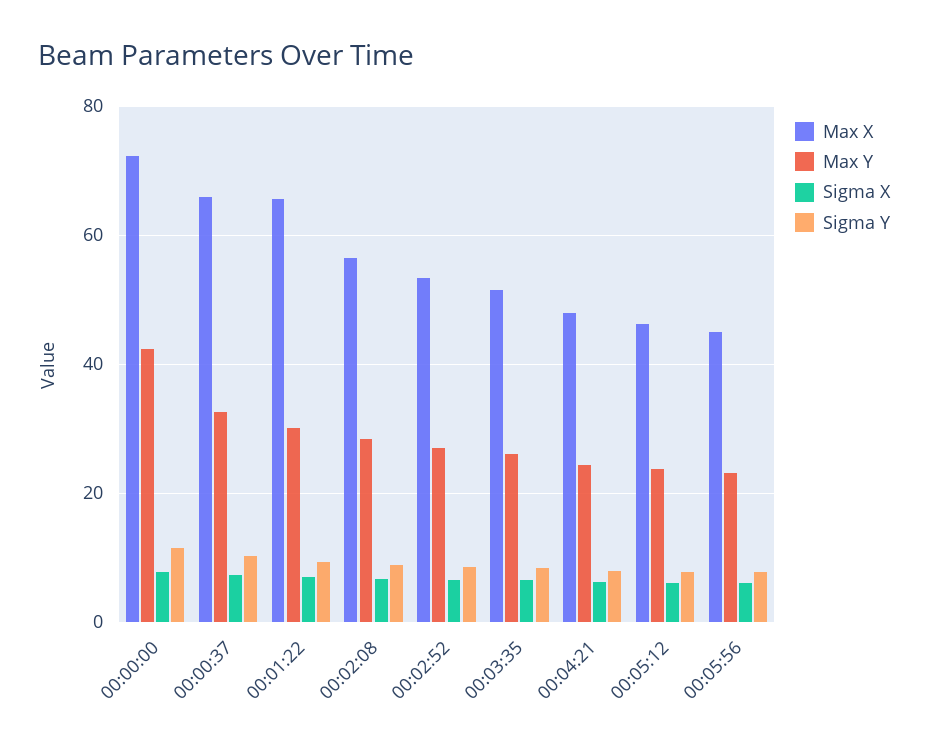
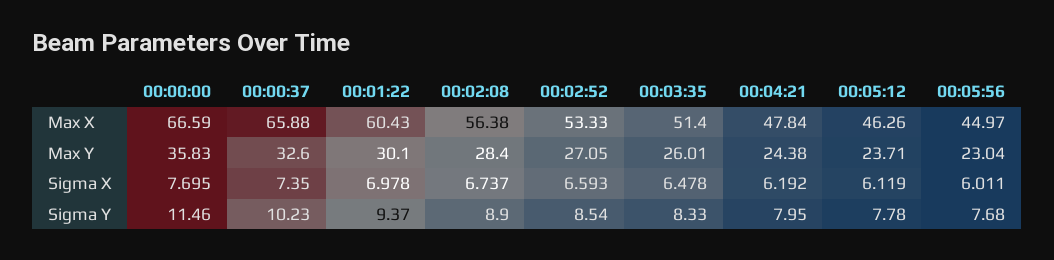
  {
    "Max X": {
-     "00:00:00": 72,
+     "00:00:00": 66.59,
      "00:00:37": 65.88,
-     "00:01:22": 66,
+     "00:01:22": 60.43,
      "00:02:08": 56.38,
      "00:02:52": 53.33,
      "00:03:35": 51.4,
      "00:04:21": 47.84,
      "00:05:12": 46.26,
      "00:05:56": 44.97
    },
    "Max Y": {
-     "00:00:00": 42,
+     "00:00:00": 35.83,
      "00:00:37": 32.6,
      "00:01:22": 30.1,
      "00:02:08": 28.4,
      "00:02:52": 27.05,
      "00:03:35": 26.01,
      "00:04:21": 24.38,
      "00:05:12": 23.71,
      "00:05:56": 23.04
    },
    "Sigma X": {
      "00:00:00": 7.695,
      "00:00:37": 7.35,
      "00:01:22": 6.978,
      "00:02:08": 6.737,
      "00:02:52": 6.593,
      "00:03:35": 6.478,
      "00:04:21": 6.192,
      "00:05:12": 6.119,
      "00:05:56": 6.011
    },
    "Sigma Y": {
      "00:00:00": 11.46,
      "00:00:37": 10.23,
      "00:01:22": 9.37,
      "00:02:08": 8.9,
      "00:02:52": 8.54,
      "00:03:35": 8.33,
      "00:04:21": 7.95,
      "00:05:12": 7.78,
      "00:05:56": 7.68
    }
  }

